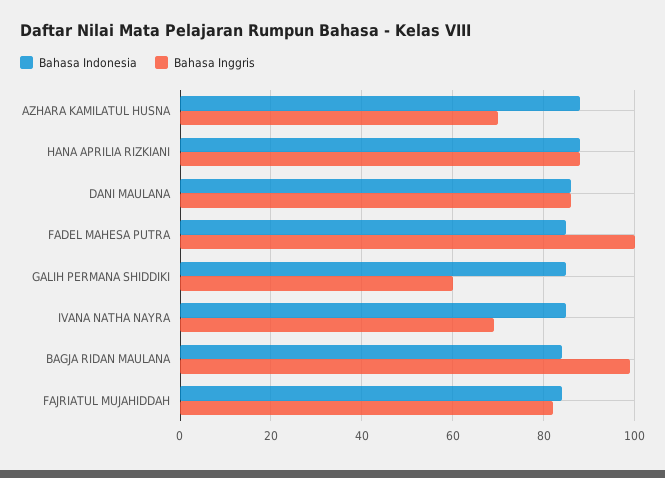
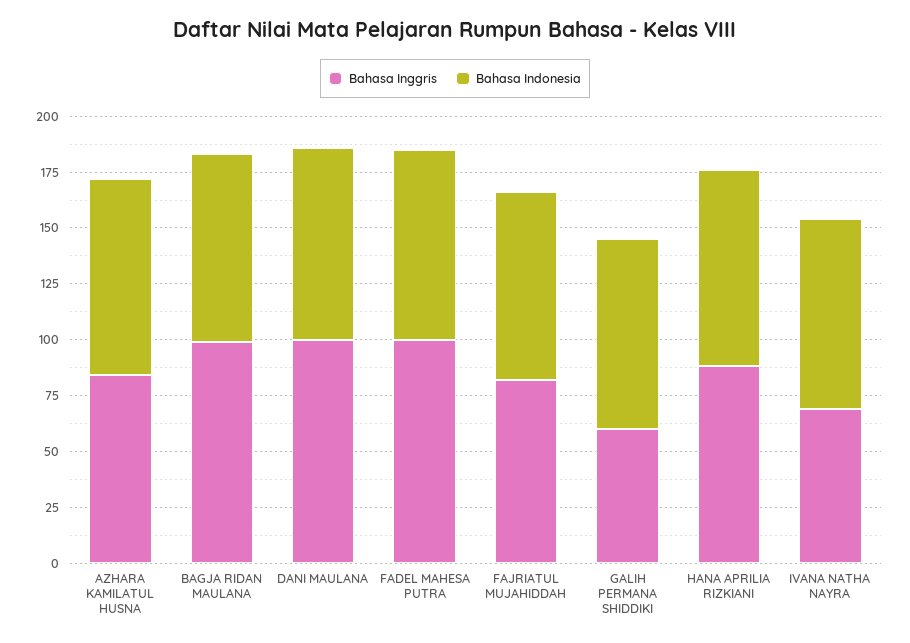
  {
    "Bahasa Indonesia": {
      "AZHARA KAMILATUL HUSNA": 90,
      "HANA APRILIA RIZKIANI": 90,
      "DANI MAULANA": 85,
      "FADEL MAHESA PUTRA": 85,
      "GALIH PERMANA SHIDDIKI": 85,
      "IVANA NATHA NAYRA": 85,
      "BAGJA RIDAN MAULANA": 85,
      "FAJRIATUL MUJAHIDDAH": 85
    },
    "Bahasa Inggris": {
-     "AZHARA KAMILATUL HUSNA": 70,
+     "AZHARA KAMILATUL HUSNA": 85,
      "HANA APRILIA RIZKIANI": 90,
-     "DANI MAULANA": 85,
+     "DANI MAULANA": 100,
      "FADEL MAHESA PUTRA": 100,
      "GALIH PERMANA SHIDDIKI": 60,
      "IVANA NATHA NAYRA": 70,
      "BAGJA RIDAN MAULANA": 100,
      "FAJRIATUL MUJAHIDDAH": 80
    }
  }

